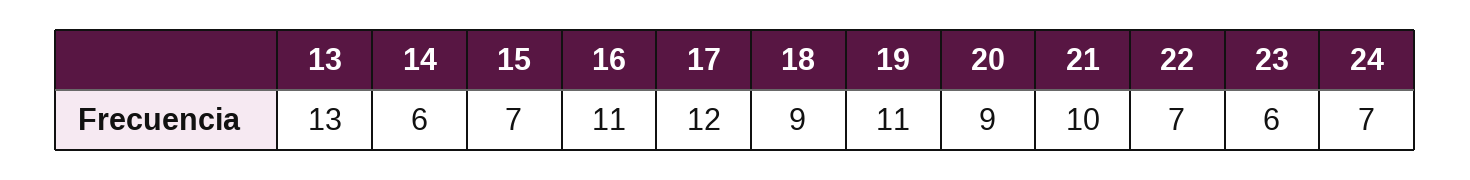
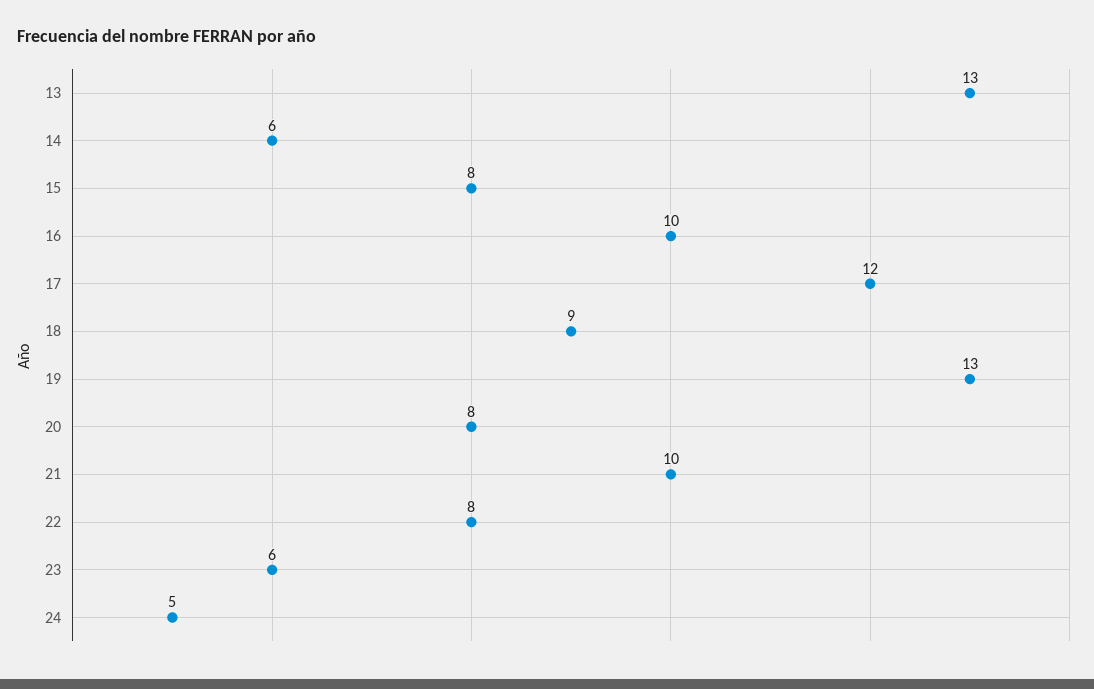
  {
    "13": 13,
    "14": 6,
-   "15": 7,
+   "15": 8,
-   "16": 11,
+   "16": 10,
    "17": 12,
    "18": 9,
-   "19": 11,
+   "19": 13,
-   "20": 9,
+   "20": 8,
    "21": 10,
-   "22": 7,
+   "22": 8,
    "23": 6,
-   "24": 7
+   "24": 5
  }

